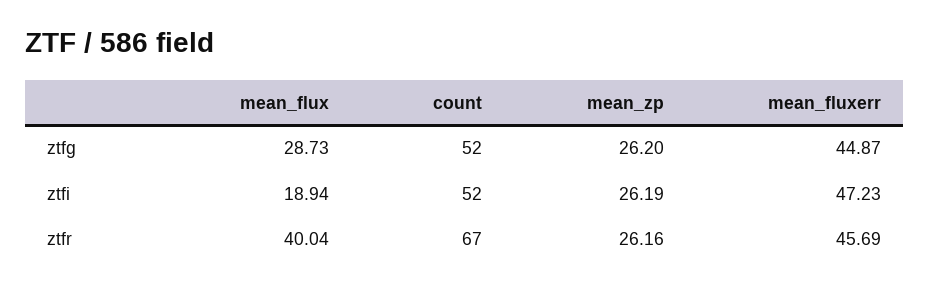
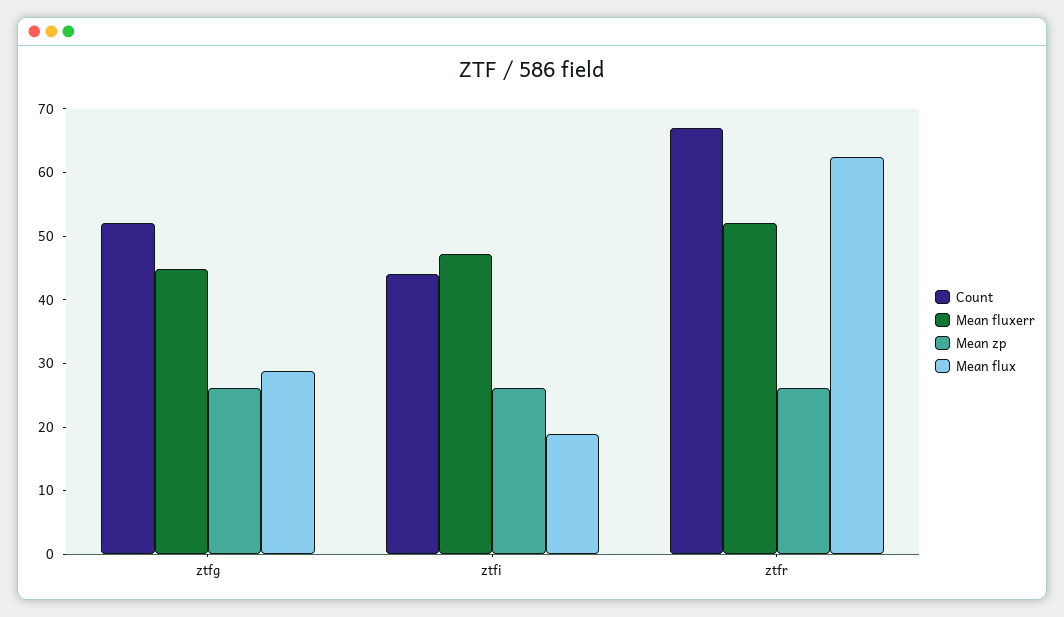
  {
    "mean_flux": {
      "ztfg": 28.73,
      "ztfi": 18.94,
-     "ztfr": 40.04
+     "ztfr": 62
    },
    "count": {
      "ztfg": 52,
-     "ztfi": 52,
+     "ztfi": 44,
      "ztfr": 67
    },
    "mean_zp": {
      "ztfg": 26.2,
      "ztfi": 26.19,
      "ztfr": 26.16
    },
    "mean_fluxerr": {
      "ztfg": 44.87,
      "ztfi": 47.23,
-     "ztfr": 45.69
+     "ztfr": 52
    }
  }

